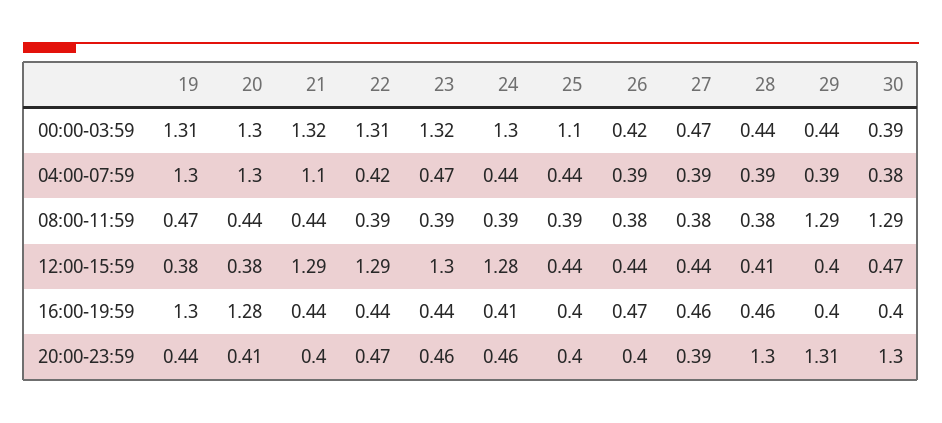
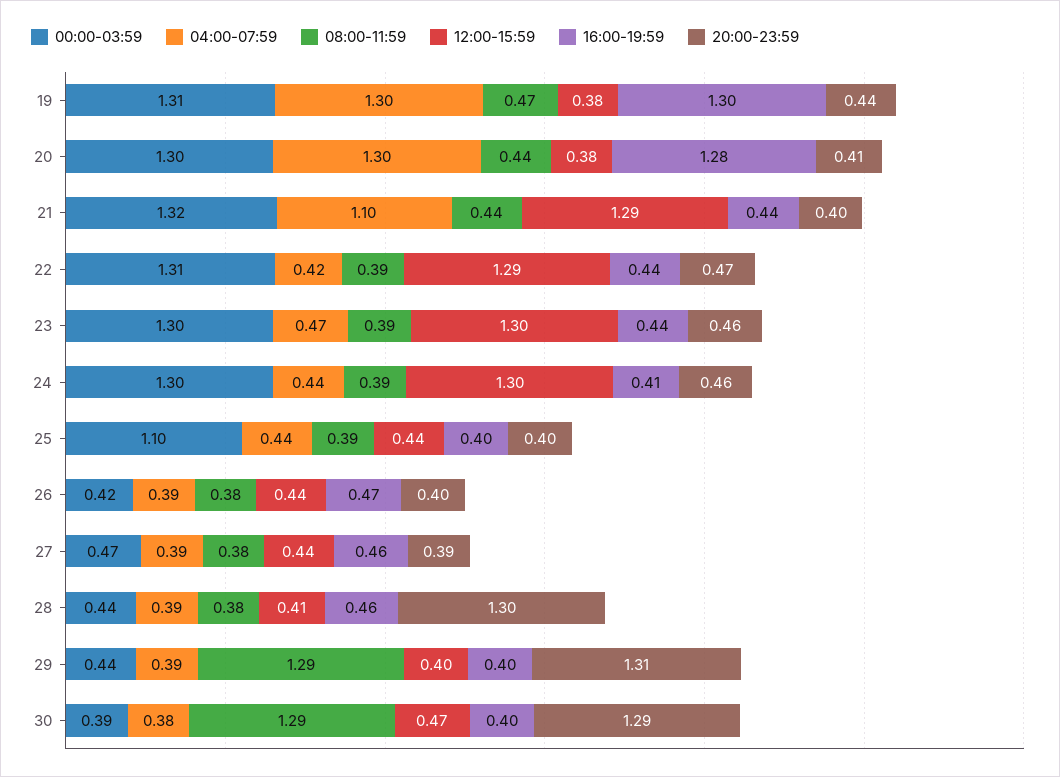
  {
    "00:00-03:59": {
      "19": 1.31,
      "20": 1.3,
      "21": 1.32,
      "22": 1.31,
-     "23": 1.32,
+     "23": 1.3,
      "24": 1.3,
      "25": 1.1,
      "26": 0.42,
      "27": 0.47,
      "28": 0.44,
      "29": 0.44,
      "30": 0.39
    },
    "04:00-07:59": {
      "19": 1.3,
      "20": 1.3,
      "21": 1.1,
      "22": 0.42,
      "23": 0.47,
      "24": 0.44,
      "25": 0.44,
      "26": 0.39,
      "27": 0.39,
      "28": 0.39,
      "29": 0.39,
      "30": 0.38
    },
    "08:00-11:59": {
      "19": 0.47,
      "20": 0.44,
      "21": 0.44,
      "22": 0.39,
      "23": 0.39,
      "24": 0.39,
      "25": 0.39,
      "26": 0.38,
      "27": 0.38,
      "28": 0.38,
      "29": 1.29,
      "30": 1.29
    },
    "12:00-15:59": {
      "19": 0.38,
      "20": 0.38,
      "21": 1.29,
      "22": 1.29,
      "23": 1.3,
-     "24": 1.28,
+     "24": 1.3,
      "25": 0.44,
      "26": 0.44,
      "27": 0.44,
      "28": 0.41,
      "29": 0.4,
      "30": 0.47
    },
    "16:00-19:59": {
      "19": 1.3,
      "20": 1.28,
      "21": 0.44,
      "22": 0.44,
      "23": 0.44,
      "24": 0.41,
      "25": 0.4,
      "26": 0.47,
      "27": 0.46,
      "28": 0.46,
      "29": 0.4,
      "30": 0.4
    },
    "20:00-23:59": {
      "19": 0.44,
      "20": 0.41,
      "21": 0.4,
      "22": 0.47,
      "23": 0.46,
      "24": 0.46,
      "25": 0.4,
      "26": 0.4,
      "27": 0.39,
      "28": 1.3,
      "29": 1.31,
-     "30": 1.3
+     "30": 1.29
    }
  }

